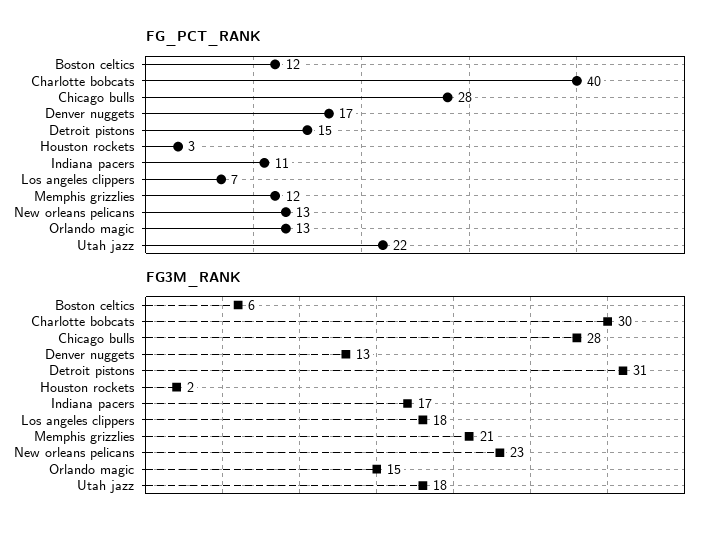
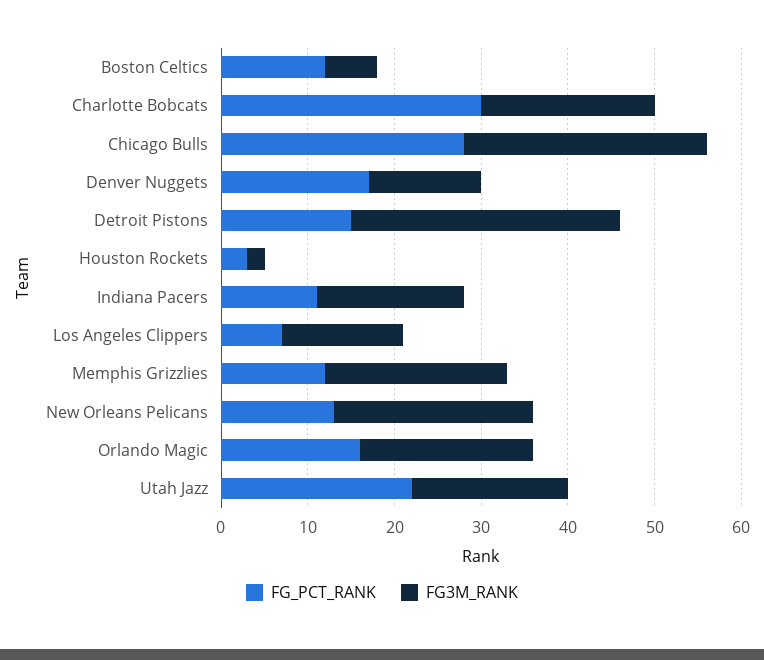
  {
    "FG_PCT_RANK": {
      "Boston celtics": 12,
-     "Charlotte bobcats": 40,
+     "Charlotte bobcats": 30,
      "Chicago bulls": 28,
      "Denver nuggets": 17,
      "Detroit pistons": 15,
      "Houston rockets": 3,
      "Indiana pacers": 11,
      "Los angeles clippers": 7,
      "Memphis grizzlies": 12,
      "New orleans pelicans": 13,
-     "Orlando magic": 13,
+     "Orlando magic": 16,
      "Utah jazz": 22
    },
    "FG3M_RANK": {
      "Boston celtics": 6,
-     "Charlotte bobcats": 30,
+     "Charlotte bobcats": 20,
      "Chicago bulls": 28,
      "Denver nuggets": 13,
      "Detroit pistons": 31,
      "Houston rockets": 2,
      "Indiana pacers": 17,
-     "Los angeles clippers": 18,
+     "Los angeles clippers": 14,
      "Memphis grizzlies": 21,
      "New orleans pelicans": 23,
-     "Orlando magic": 15,
+     "Orlando magic": 20,
      "Utah jazz": 18
    }
  }

